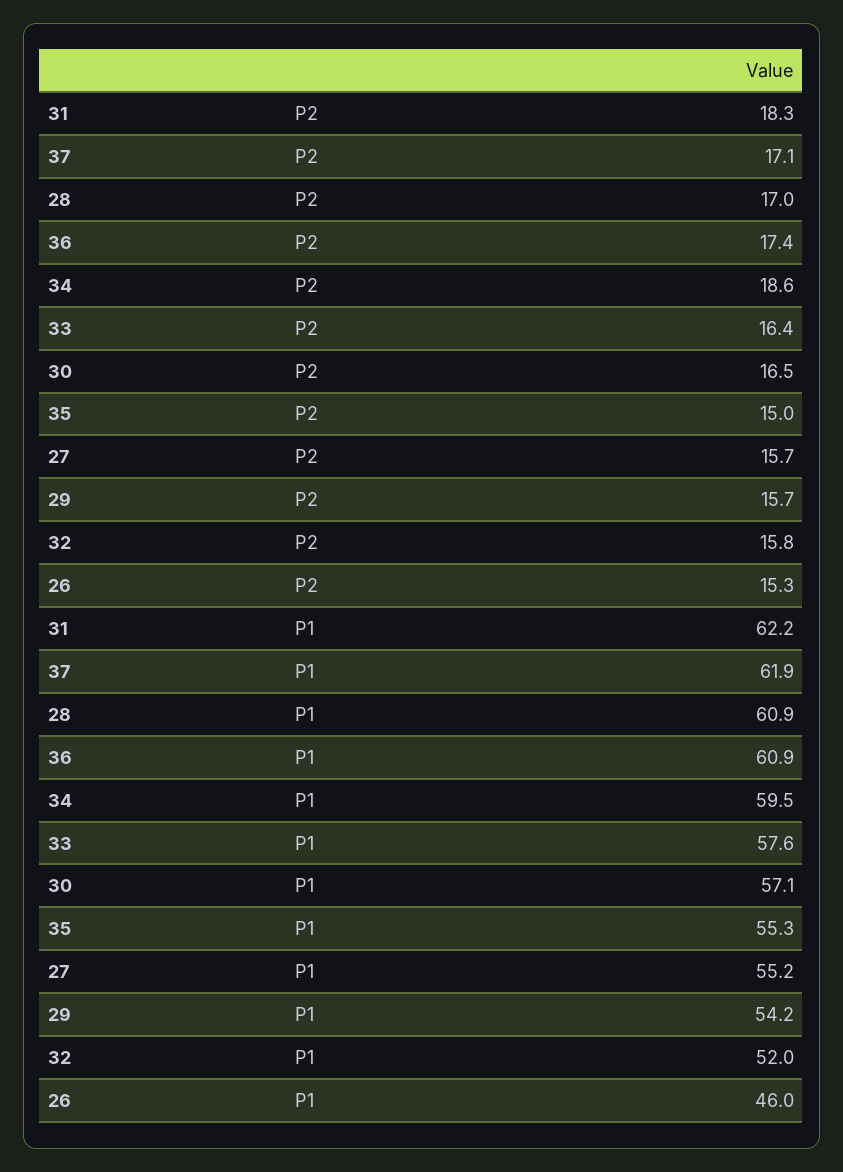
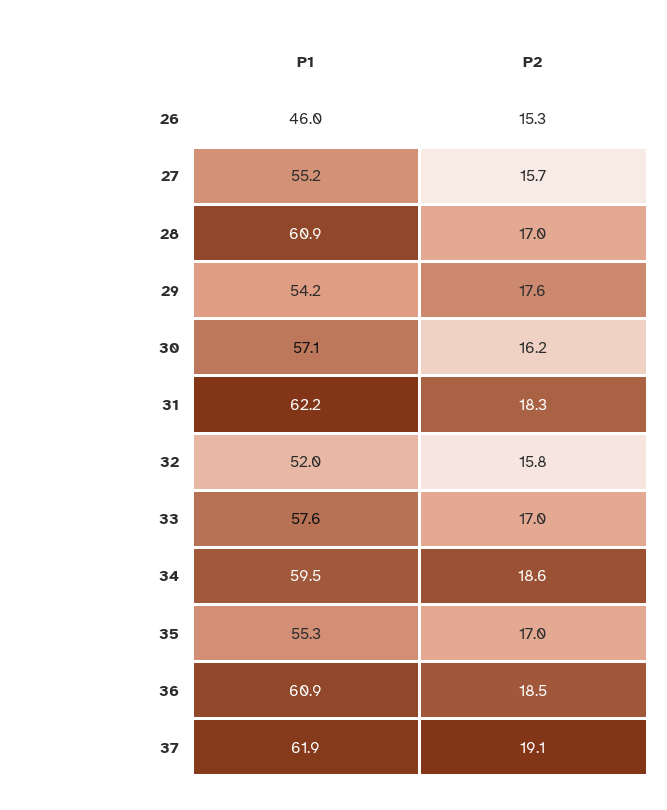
  {
    "31": {
      "P2": 18.3,
      "P1": 62.2
    },
    "37": {
-     "P2": 17.1,
+     "P2": 19.1,
      "P1": 61.9
    },
    "28": {
      "P2": 17,
      "P1": 60.9
    },
    "36": {
-     "P2": 17.4,
+     "P2": 18.5,
      "P1": 60.9
    },
    "34": {
      "P2": 18.6,
      "P1": 59.5
    },
    "33": {
-     "P2": 16.4,
+     "P2": 17,
      "P1": 57.6
    },
    "30": {
-     "P2": 16.5,
+     "P2": 16.2,
      "P1": 57.1
    },
    "35": {
-     "P2": 15,
+     "P2": 17,
      "P1": 55.3
    },
    "27": {
      "P2": 15.7,
      "P1": 55.2
    },
    "29": {
-     "P2": 15.7,
+     "P2": 17.6,
      "P1": 54.2
    },
    "32": {
      "P2": 15.8,
      "P1": 52
    },
    "26": {
      "P2": 15.3,
      "P1": 46
    }
  }

